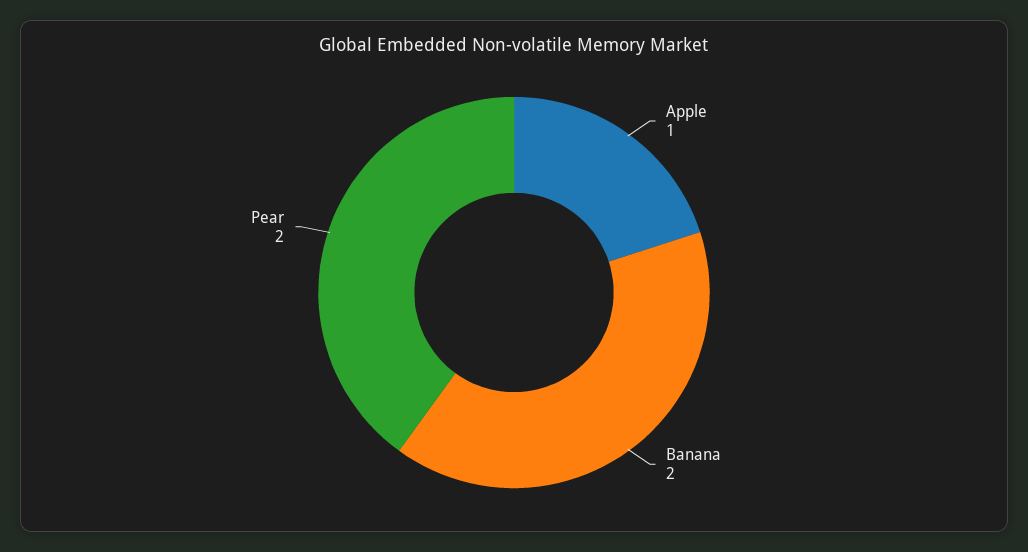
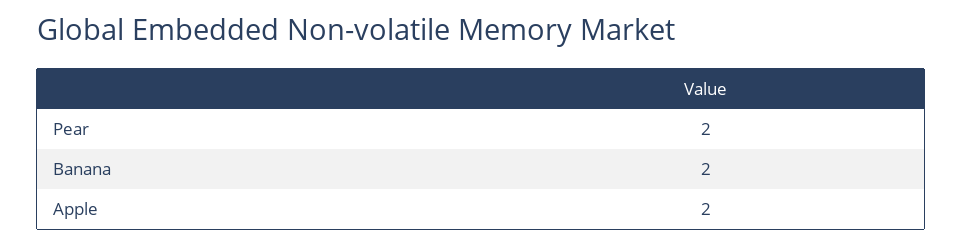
  {
-   "Apple": 1,
+   "Apple": 2,
    "Banana": 2,
    "Pear": 2
  }

